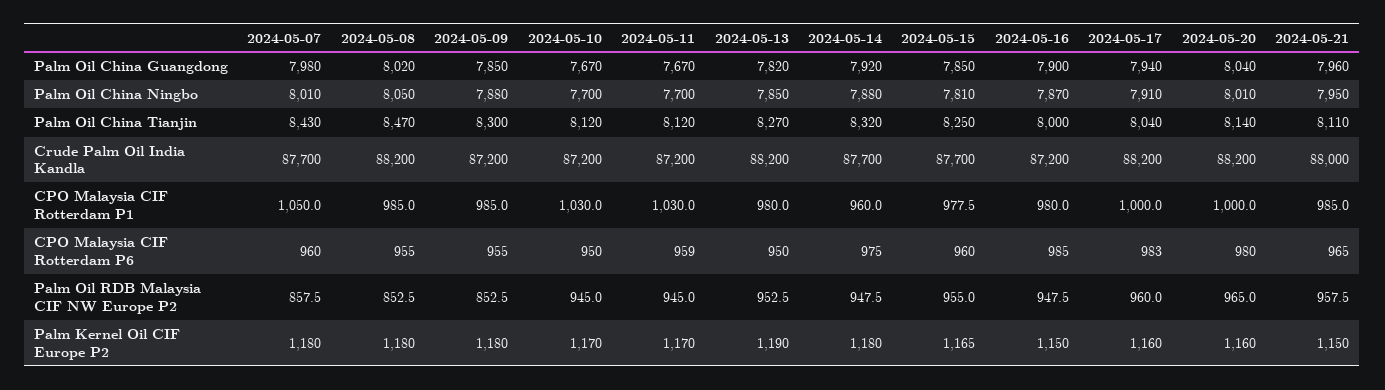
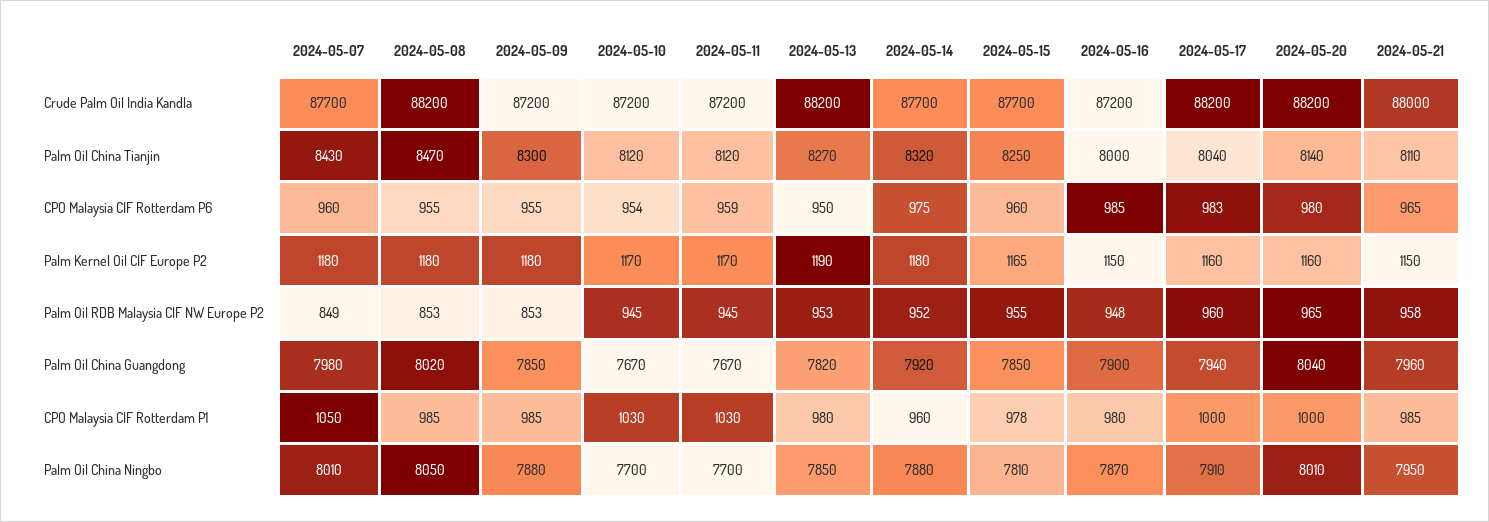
  {
    "2024-05-07": {
      "Palm Oil China Guangdong": 7980,
      "Palm Oil China Ningbo": 8010,
      "Palm Oil China Tianjin": 8430,
      "Crude Palm Oil India Kandla": 87700,
      "CPO Malaysia CIF Rotterdam P1": 1050,
      "CPO Malaysia CIF Rotterdam P6": 960,
-     "Palm Oil RDB Malaysia CIF NW Europe P2": 857.5,
+     "Palm Oil RDB Malaysia CIF NW Europe P2": 849,
      "Palm Kernel Oil CIF Europe P2": 1180
    },
    "2024-05-08": {
      "Palm Oil China Guangdong": 8020,
      "Palm Oil China Ningbo": 8050,
      "Palm Oil China Tianjin": 8470,
      "Crude Palm Oil India Kandla": 88200,
      "CPO Malaysia CIF Rotterdam P1": 985,
      "CPO Malaysia CIF Rotterdam P6": 955,
      "Palm Oil RDB Malaysia CIF NW Europe P2": 852.5,
      "Palm Kernel Oil CIF Europe P2": 1180
    },
    "2024-05-09": {
      "Palm Oil China Guangdong": 7850,
      "Palm Oil China Ningbo": 7880,
      "Palm Oil China Tianjin": 8300,
      "Crude Palm Oil India Kandla": 87200,
      "CPO Malaysia CIF Rotterdam P1": 985,
      "CPO Malaysia CIF Rotterdam P6": 955,
      "Palm Oil RDB Malaysia CIF NW Europe P2": 852.5,
      "Palm Kernel Oil CIF Europe P2": 1180
    },
    "2024-05-10": {
      "Palm Oil China Guangdong": 7670,
      "Palm Oil China Ningbo": 7700,
      "Palm Oil China Tianjin": 8120,
      "Crude Palm Oil India Kandla": 87200,
      "CPO Malaysia CIF Rotterdam P1": 1030,
-     "CPO Malaysia CIF Rotterdam P6": 950,
+     "CPO Malaysia CIF Rotterdam P6": 954,
      "Palm Oil RDB Malaysia CIF NW Europe P2": 945,
      "Palm Kernel Oil CIF Europe P2": 1170
    },
    "2024-05-11": {
      "Palm Oil China Guangdong": 7670,
      "Palm Oil China Ningbo": 7700,
      "Palm Oil China Tianjin": 8120,
      "Crude Palm Oil India Kandla": 87200,
      "CPO Malaysia CIF Rotterdam P1": 1030,
      "CPO Malaysia CIF Rotterdam P6": 959,
      "Palm Oil RDB Malaysia CIF NW Europe P2": 945,
      "Palm Kernel Oil CIF Europe P2": 1170
    },
    "2024-05-13": {
      "Palm Oil China Guangdong": 7820,
      "Palm Oil China Ningbo": 7850,
      "Palm Oil China Tianjin": 8270,
      "Crude Palm Oil India Kandla": 88200,
      "CPO Malaysia CIF Rotterdam P1": 980,
      "CPO Malaysia CIF Rotterdam P6": 950,
      "Palm Oil RDB Malaysia CIF NW Europe P2": 952.5,
      "Palm Kernel Oil CIF Europe P2": 1190
    },
    "2024-05-14": {
      "Palm Oil China Guangdong": 7920,
      "Palm Oil China Ningbo": 7880,
      "Palm Oil China Tianjin": 8320,
      "Crude Palm Oil India Kandla": 87700,
      "CPO Malaysia CIF Rotterdam P1": 960,
      "CPO Malaysia CIF Rotterdam P6": 975,
-     "Palm Oil RDB Malaysia CIF NW Europe P2": 947.5,
+     "Palm Oil RDB Malaysia CIF NW Europe P2": 952,
      "Palm Kernel Oil CIF Europe P2": 1180
    },
    "2024-05-15": {
      "Palm Oil China Guangdong": 7850,
      "Palm Oil China Ningbo": 7810,
      "Palm Oil China Tianjin": 8250,
      "Crude Palm Oil India Kandla": 87700,
      "CPO Malaysia CIF Rotterdam P1": 977.5,
      "CPO Malaysia CIF Rotterdam P6": 960,
      "Palm Oil RDB Malaysia CIF NW Europe P2": 955,
      "Palm Kernel Oil CIF Europe P2": 1165
    },
    "2024-05-16": {
      "Palm Oil China Guangdong": 7900,
      "Palm Oil China Ningbo": 7870,
      "Palm Oil China Tianjin": 8000,
      "Crude Palm Oil India Kandla": 87200,
      "CPO Malaysia CIF Rotterdam P1": 980,
      "CPO Malaysia CIF Rotterdam P6": 985,
      "Palm Oil RDB Malaysia CIF NW Europe P2": 947.5,
      "Palm Kernel Oil CIF Europe P2": 1150
    },
    "2024-05-17": {
      "Palm Oil China Guangdong": 7940,
      "Palm Oil China Ningbo": 7910,
      "Palm Oil China Tianjin": 8040,
      "Crude Palm Oil India Kandla": 88200,
      "CPO Malaysia CIF Rotterdam P1": 1000,
      "CPO Malaysia CIF Rotterdam P6": 983,
      "Palm Oil RDB Malaysia CIF NW Europe P2": 960,
      "Palm Kernel Oil CIF Europe P2": 1160
    },
    "2024-05-20": {
      "Palm Oil China Guangdong": 8040,
      "Palm Oil China Ningbo": 8010,
      "Palm Oil China Tianjin": 8140,
      "Crude Palm Oil India Kandla": 88200,
      "CPO Malaysia CIF Rotterdam P1": 1000,
      "CPO Malaysia CIF Rotterdam P6": 980,
      "Palm Oil RDB Malaysia CIF NW Europe P2": 965,
      "Palm Kernel Oil CIF Europe P2": 1160
    },
    "2024-05-21": {
      "Palm Oil China Guangdong": 7960,
      "Palm Oil China Ningbo": 7950,
      "Palm Oil China Tianjin": 8110,
      "Crude Palm Oil India Kandla": 88000,
      "CPO Malaysia CIF Rotterdam P1": 985,
      "CPO Malaysia CIF Rotterdam P6": 965,
      "Palm Oil RDB Malaysia CIF NW Europe P2": 957.5,
      "Palm Kernel Oil CIF Europe P2": 1150
    }
  }

